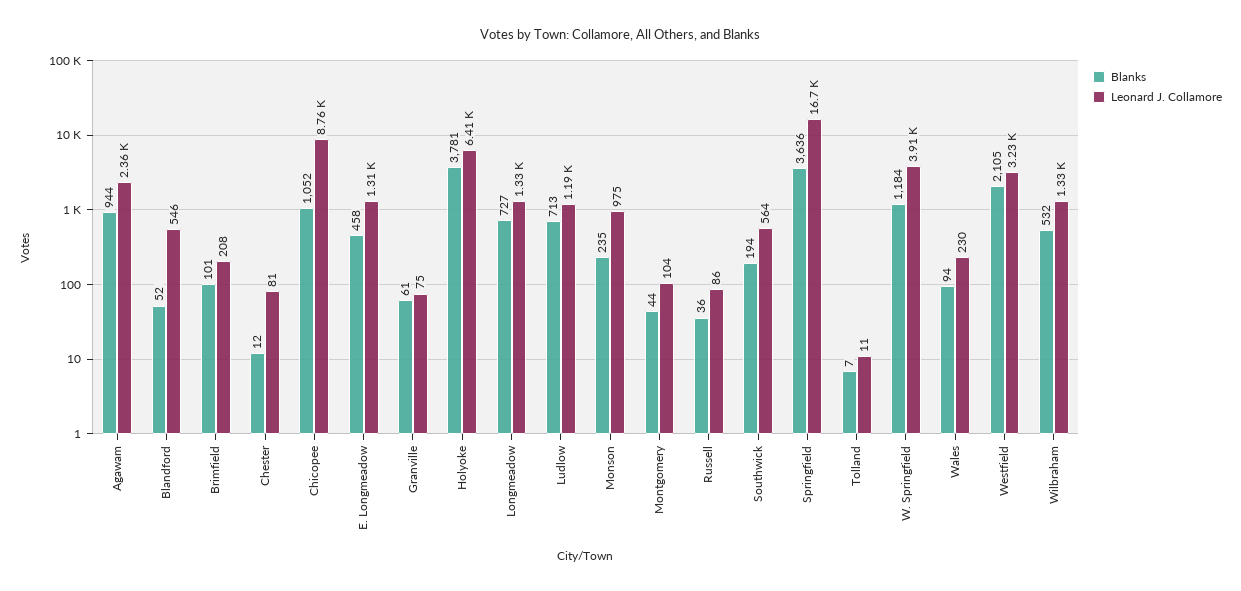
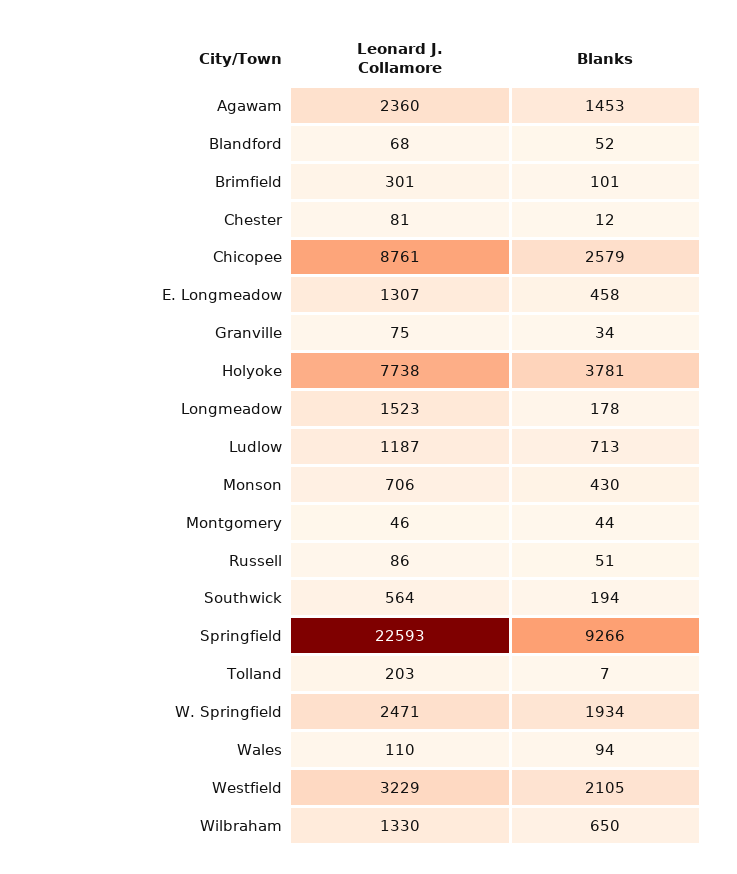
  {
    "Blanks": {
-     "Agawam": 944,
+     "Agawam": 1453,
      "Blandford": 52,
      "Brimfield": 101,
      "Chester": 12,
-     "Chicopee": 1052,
+     "Chicopee": 2579,
      "E. Longmeadow": 458,
-     "Granville": 61,
+     "Granville": 34,
      "Holyoke": 3781,
-     "Longmeadow": 727,
+     "Longmeadow": 178,
      "Ludlow": 713,
-     "Monson": 235,
+     "Monson": 430,
      "Montgomery": 44,
-     "Russell": 36,
+     "Russell": 51,
      "Southwick": 194,
-     "Springfield": 3636,
+     "Springfield": 9266,
      "Tolland": 7,
-     "W. Springfield": 1184,
+     "W. Springfield": 1934,
      "Wales": 94,
      "Westfield": 2105,
-     "Wilbraham": 532
+     "Wilbraham": 650
    },
    "Leonard J. Collamore": {
      "Agawam": 2360,
-     "Blandford": 546,
+     "Blandford": 68,
-     "Brimfield": 208,
+     "Brimfield": 301,
      "Chester": 81,
      "Chicopee": 8761,
      "E. Longmeadow": 1307,
      "Granville": 75,
-     "Holyoke": 6410,
+     "Holyoke": 7738,
-     "Longmeadow": 1330,
+     "Longmeadow": 1523,
      "Ludlow": 1187,
-     "Monson": 975,
+     "Monson": 706,
-     "Montgomery": 104,
+     "Montgomery": 46,
      "Russell": 86,
      "Southwick": 564,
-     "Springfield": 16700,
+     "Springfield": 22593,
-     "Tolland": 11,
+     "Tolland": 203,
-     "W. Springfield": 3910,
+     "W. Springfield": 2471,
-     "Wales": 230,
+     "Wales": 110,
      "Westfield": 3229,
      "Wilbraham": 1330
    }
  }

